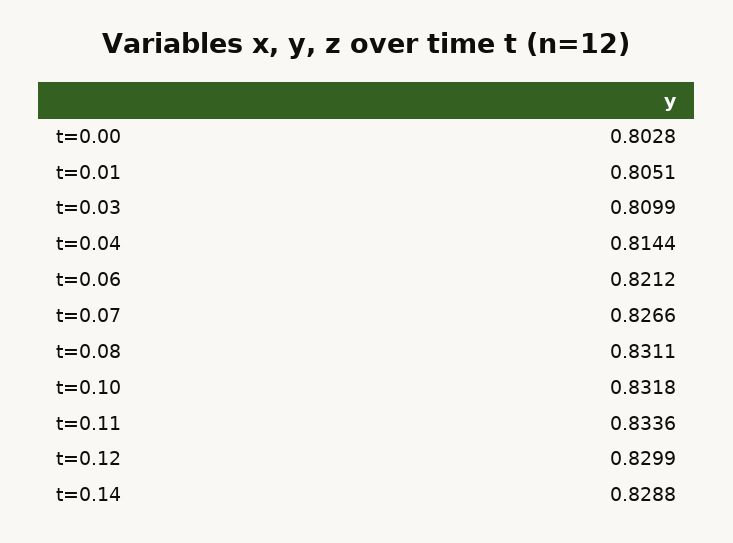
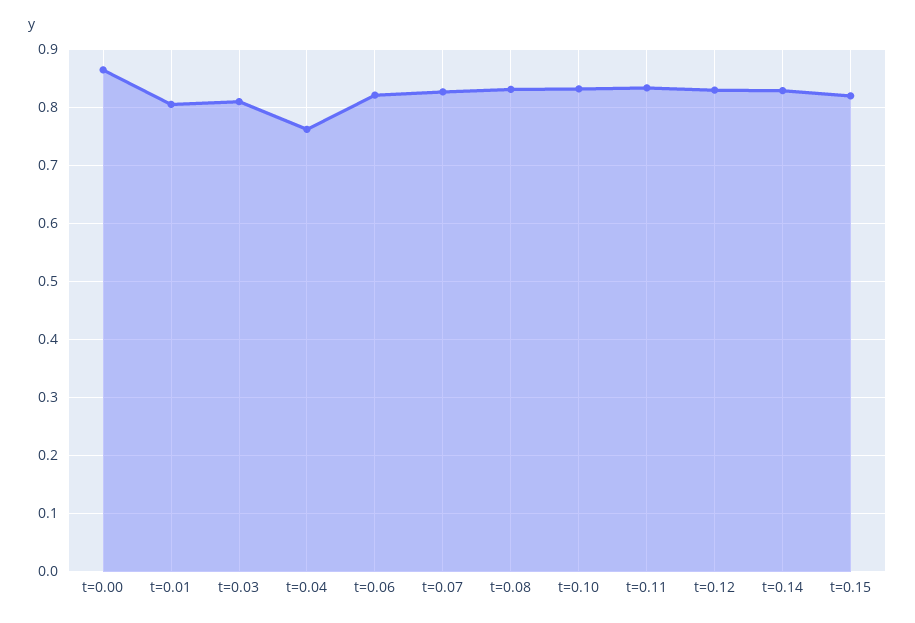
  {
-   "t=0.00": 0.8028,
+   "t=0.00": 0.86,
    "t=0.01": 0.8051,
    "t=0.03": 0.8099,
-   "t=0.04": 0.8144,
+   "t=0.04": 0.76,
    "t=0.06": 0.8212,
    "t=0.07": 0.8266,
    "t=0.08": 0.8311,
    "t=0.10": 0.8318,
    "t=0.11": 0.8336,
    "t=0.12": 0.8299,
-   "t=0.14": 0.8288
+   "t=0.14": 0.8288,
+   "t=0.15": 0.82
  }

